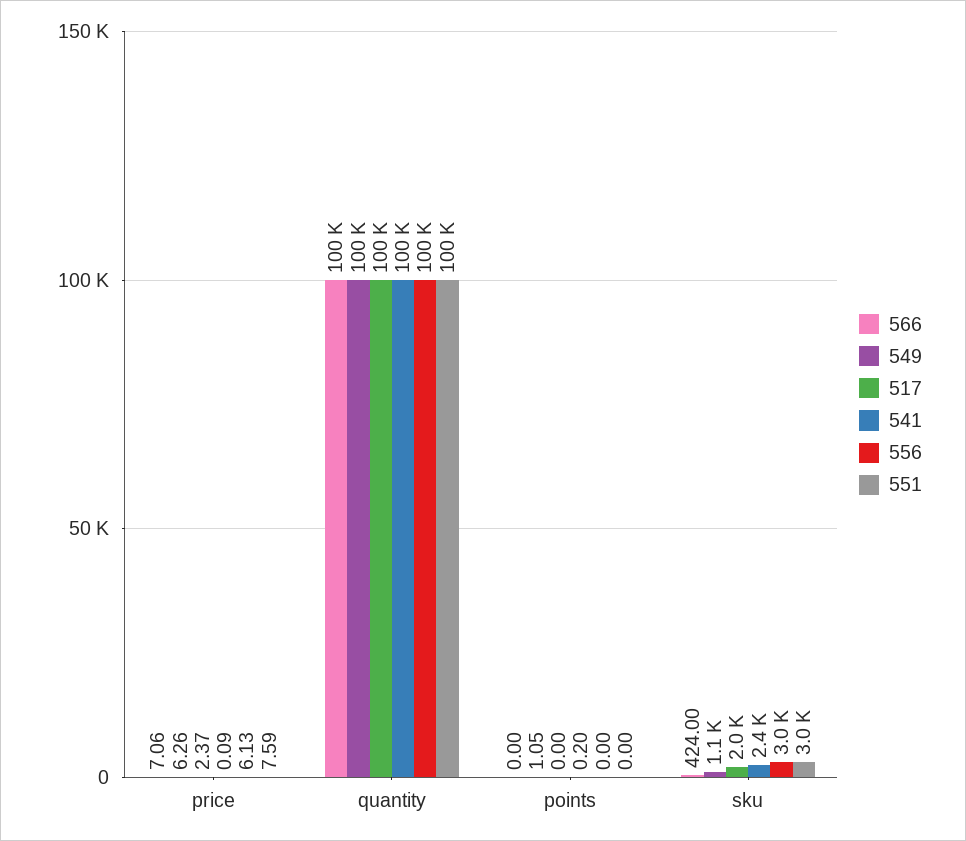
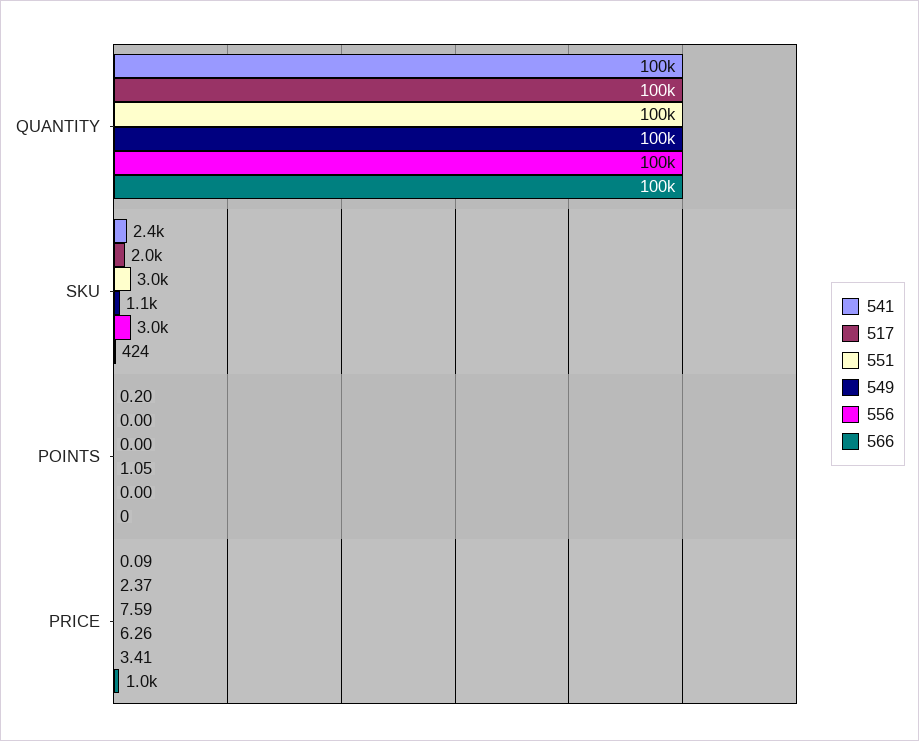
  {
    "566": {
-     "price": 7.06,
+     "price": 1000,
      "quantity": 100000,
      "points": 0,
      "sku": 424
    },
    "549": {
      "price": 6.26,
      "quantity": 100000,
      "points": 1.05,
      "sku": 1100
    },
    "517": {
      "price": 2.37,
      "quantity": 100000,
      "points": 0,
      "sku": 2000
    },
    "541": {
      "price": 0.09,
      "quantity": 100000,
      "points": 0.2,
      "sku": 2400
    },
    "556": {
-     "price": 6.13,
+     "price": 3.41,
      "quantity": 100000,
      "points": 0,
      "sku": 3000
    },
    "551": {
      "price": 7.59,
      "quantity": 100000,
      "points": 0,
      "sku": 3000
    }
  }

